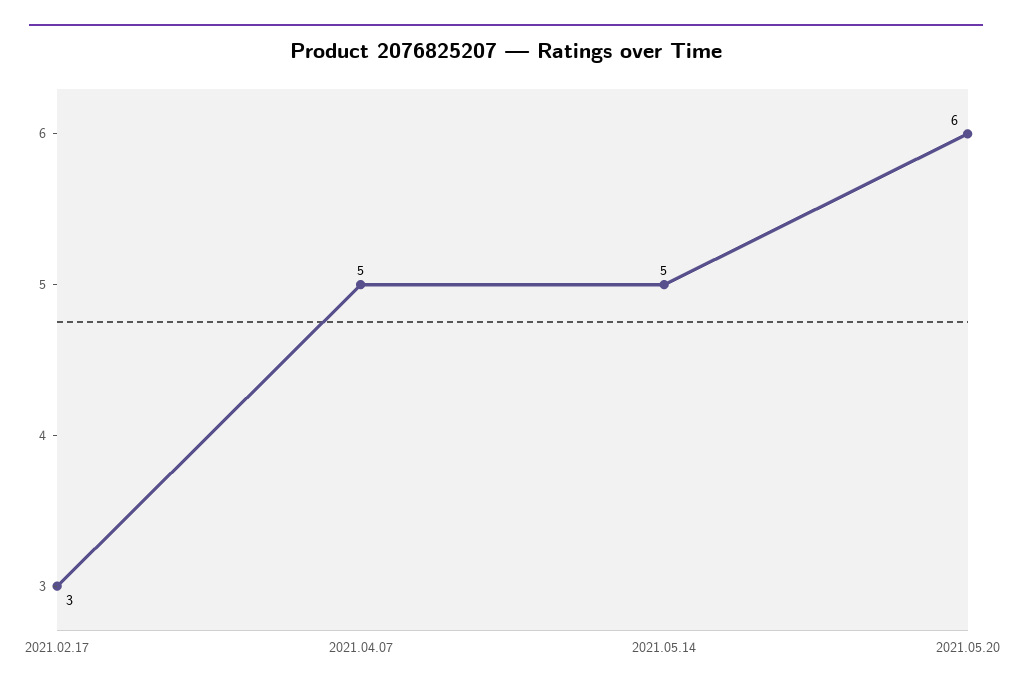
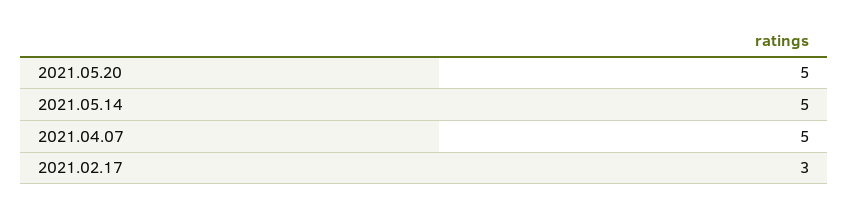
  {
    "2021.02.17": 3,
    "2021.04.07": 5,
    "2021.05.14": 5,
-   "2021.05.20": 6
+   "2021.05.20": 5
  }

